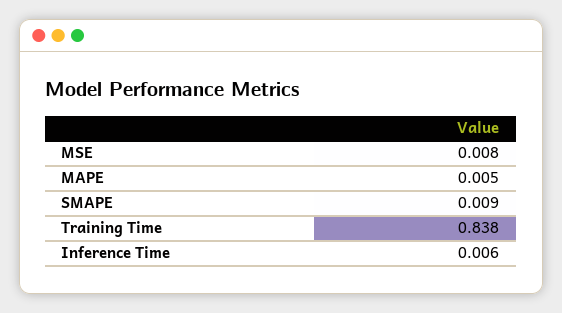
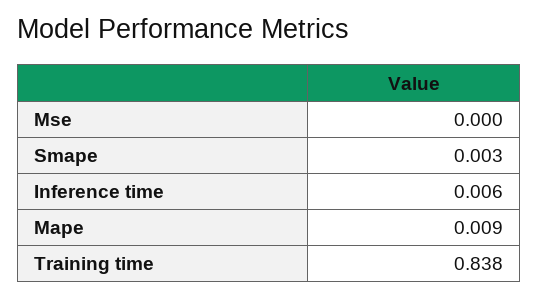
  {
-   "MSE": 0.008,
+   "MSE": 0,
-   "MAPE": 0.005,
+   "MAPE": 0.009,
-   "SMAPE": 0.009,
+   "SMAPE": 0.003,
    "Training Time": 0.838,
    "Inference Time": 0.006
  }

